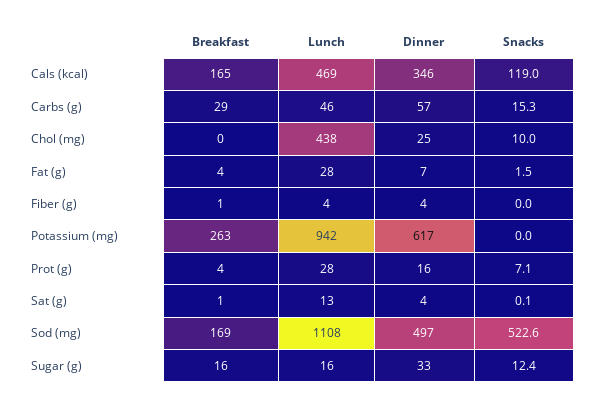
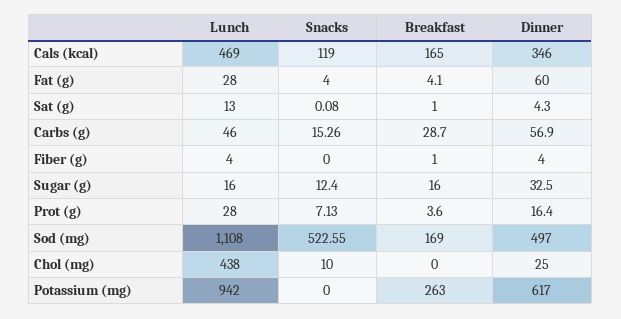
  {
    "Breakfast": {
      "Cals (kcal)": 165,
      "Carbs (g)": 28.7,
      "Chol (mg)": 0,
      "Fat (g)": 4.1,
      "Fiber (g)": 1,
      "Potassium (mg)": 263,
      "Prot (g)": 3.6,
      "Sat (g)": 1,
      "Sod (mg)": 169,
      "Sugar (g)": 16
    },
    "Lunch": {
      "Cals (kcal)": 469,
      "Carbs (g)": 46,
      "Chol (mg)": 438,
      "Fat (g)": 28,
      "Fiber (g)": 4,
      "Potassium (mg)": 942,
      "Prot (g)": 28,
      "Sat (g)": 13,
      "Sod (mg)": 1108,
      "Sugar (g)": 16
    },
    "Dinner": {
      "Cals (kcal)": 346,
      "Carbs (g)": 56.9,
      "Chol (mg)": 25,
-     "Fat (g)": 7,
+     "Fat (g)": 60,
      "Fiber (g)": 4,
      "Potassium (mg)": 617,
      "Prot (g)": 16.4,
      "Sat (g)": 4.3,
      "Sod (mg)": 497,
      "Sugar (g)": 32.5
    },
    "Snacks": {
      "Cals (kcal)": 119,
      "Carbs (g)": 15.26,
      "Chol (mg)": 10,
-     "Fat (g)": 1.5,
+     "Fat (g)": 4,
      "Fiber (g)": 0,
      "Potassium (mg)": 0,
      "Prot (g)": 7.13,
      "Sat (g)": 0.08,
      "Sod (mg)": 522.55,
      "Sugar (g)": 12.4
    }
  }

